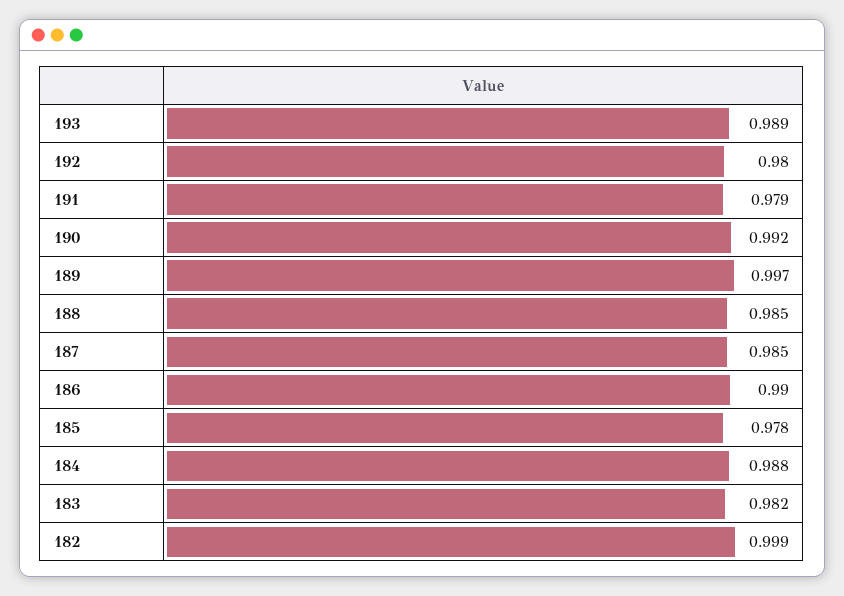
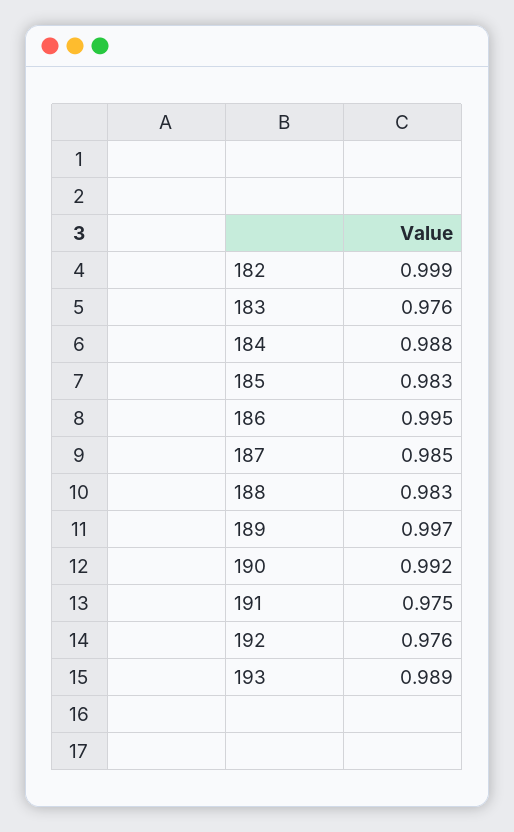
  {
    "193": 0.989,
-   "192": 0.98,
+   "192": 0.976,
-   "191": 0.979,
+   "191": 0.975,
    "190": 0.992,
    "189": 0.997,
-   "188": 0.985,
+   "188": 0.983,
    "187": 0.985,
-   "186": 0.99,
+   "186": 0.995,
-   "185": 0.978,
+   "185": 0.983,
    "184": 0.988,
-   "183": 0.982,
+   "183": 0.976,
    "182": 0.999
  }

